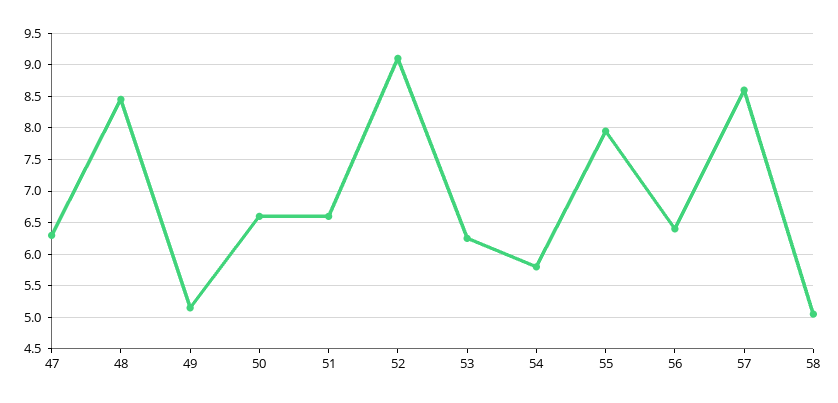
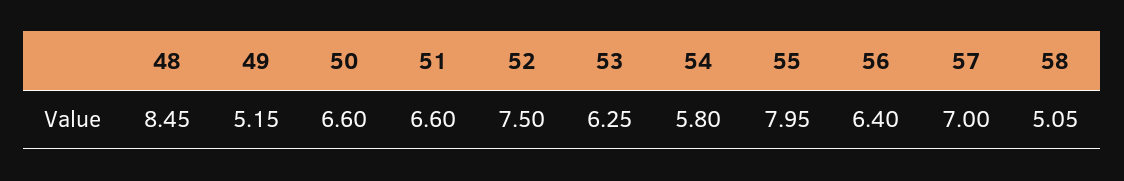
  {
-   "47": 6.3,
    "48": 8.45,
    "49": 5.15,
    "50": 6.6,
    "51": 6.6,
-   "52": 9.1,
+   "52": 7.5,
    "53": 6.25,
    "54": 5.8,
    "55": 7.95,
    "56": 6.4,
-   "57": 8.6,
+   "57": 7,
    "58": 5.05
  }

